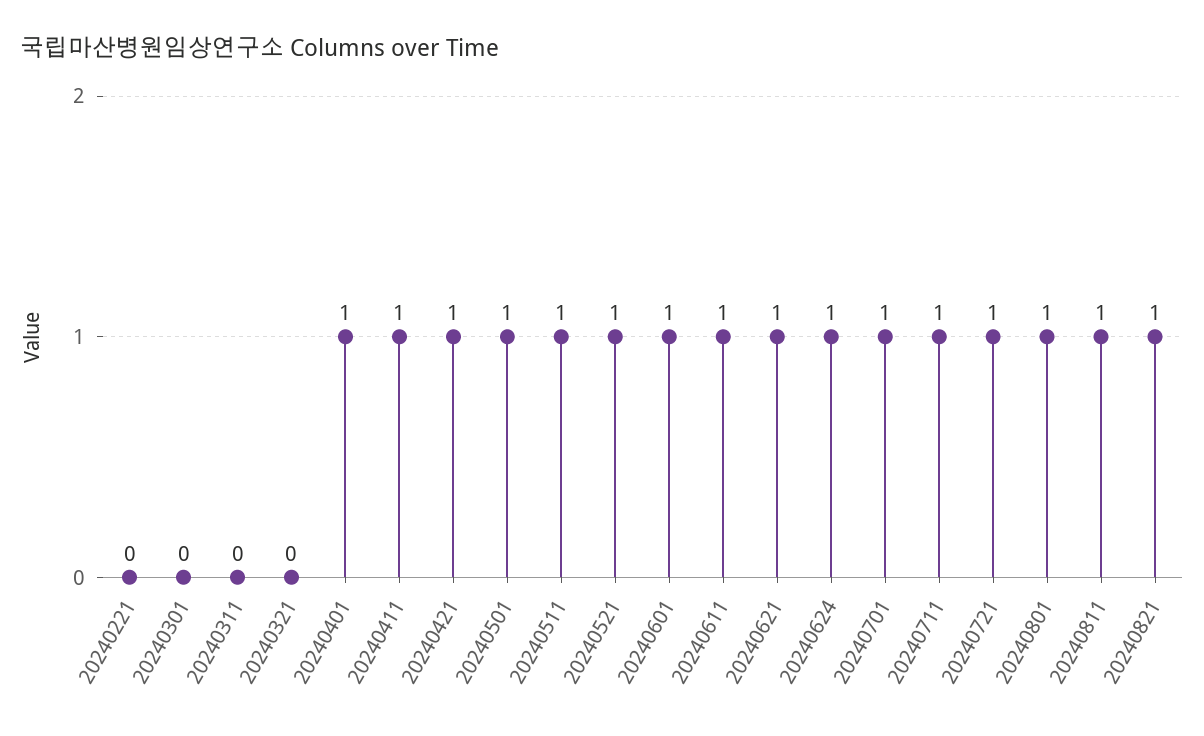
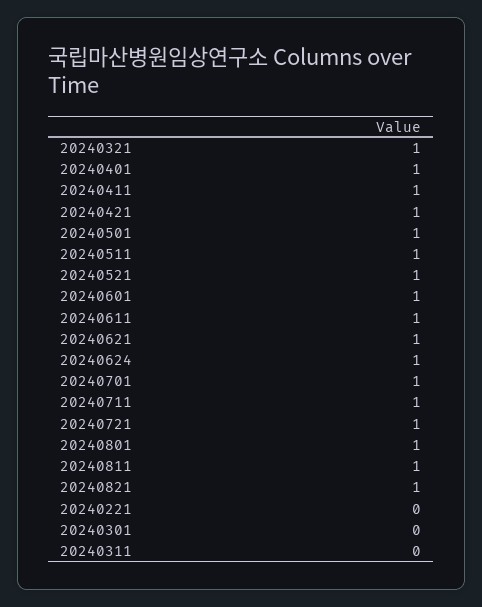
  {
    "20240221": 0,
    "20240301": 0,
    "20240311": 0,
-   "20240321": 0,
+   "20240321": 1,
    "20240401": 1,
    "20240411": 1,
    "20240421": 1,
    "20240501": 1,
    "20240511": 1,
    "20240521": 1,
    "20240601": 1,
    "20240611": 1,
    "20240621": 1,
    "20240624": 1,
    "20240701": 1,
    "20240711": 1,
    "20240721": 1,
    "20240801": 1,
    "20240811": 1,
    "20240821": 1
  }

